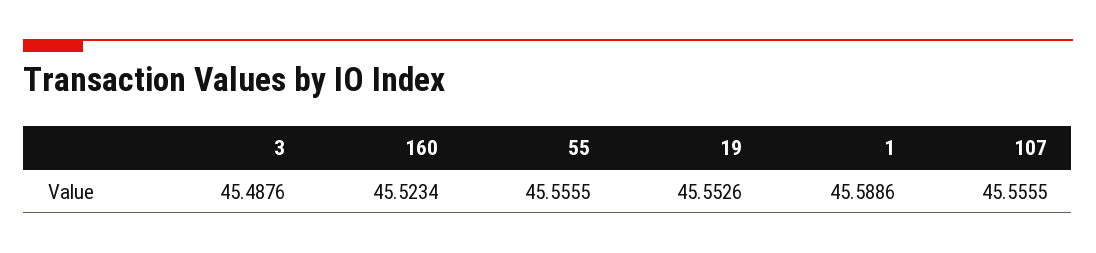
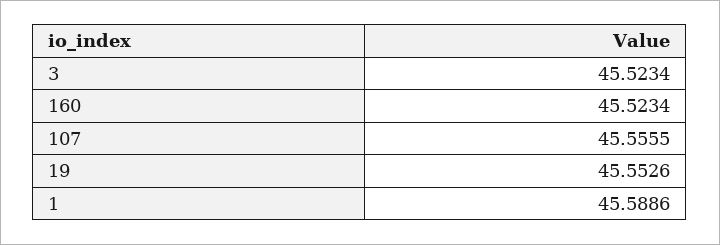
  {
-   "3": 45.4876,
+   "3": 45.5234,
    "160": 45.5234,
-   "55": 45.5555,
    "19": 45.5526,
    "1": 45.5886,
    "107": 45.5555
  }

